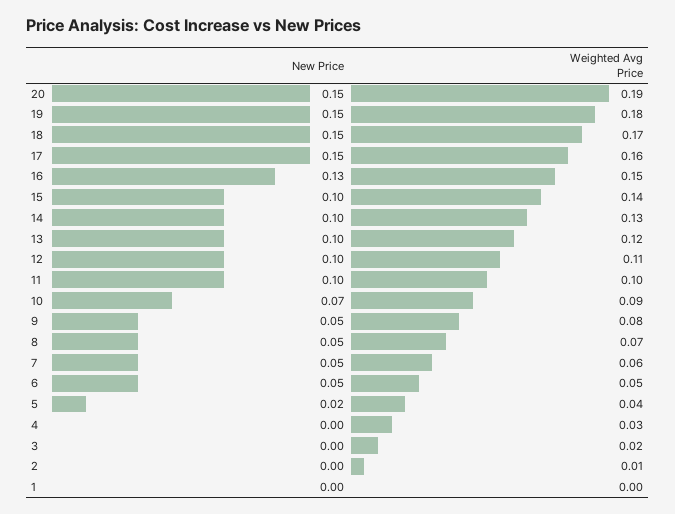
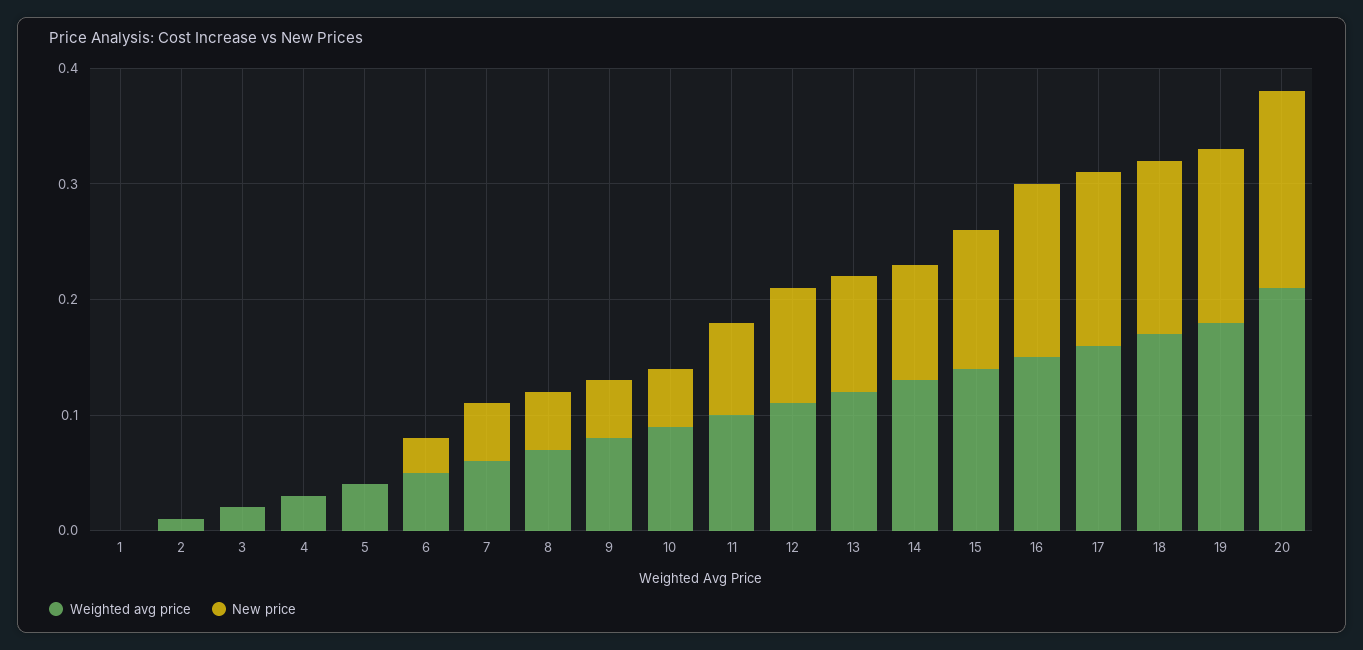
  {
    "New Price": {
-     "20": 0.15,
+     "20": 0.17,
      "19": 0.15,
      "18": 0.15,
      "17": 0.15,
-     "16": 0.13,
+     "16": 0.15,
-     "15": 0.1,
+     "15": 0.12,
      "14": 0.1,
      "13": 0.1,
      "12": 0.1,
-     "11": 0.1,
+     "11": 0.08,
-     "10": 0.07,
+     "10": 0.05,
      "9": 0.05,
      "8": 0.05,
      "7": 0.05,
-     "6": 0.05,
+     "6": 0.03,
-     "5": 0.02,
+     "5": 0,
      "4": 0,
      "3": 0,
      "2": 0,
      "1": 0
    },
    "Weighted Avg Price": {
-     "20": 0.19,
+     "20": 0.21,
      "19": 0.18,
      "18": 0.17,
      "17": 0.16,
      "16": 0.15,
      "15": 0.14,
      "14": 0.13,
      "13": 0.12,
      "12": 0.11,
      "11": 0.1,
      "10": 0.09,
      "9": 0.08,
      "8": 0.07,
      "7": 0.06,
      "6": 0.05,
      "5": 0.04,
      "4": 0.03,
      "3": 0.02,
      "2": 0.01,
      "1": 0
    }
  }

